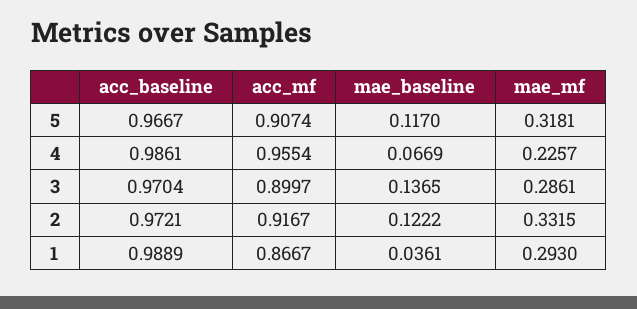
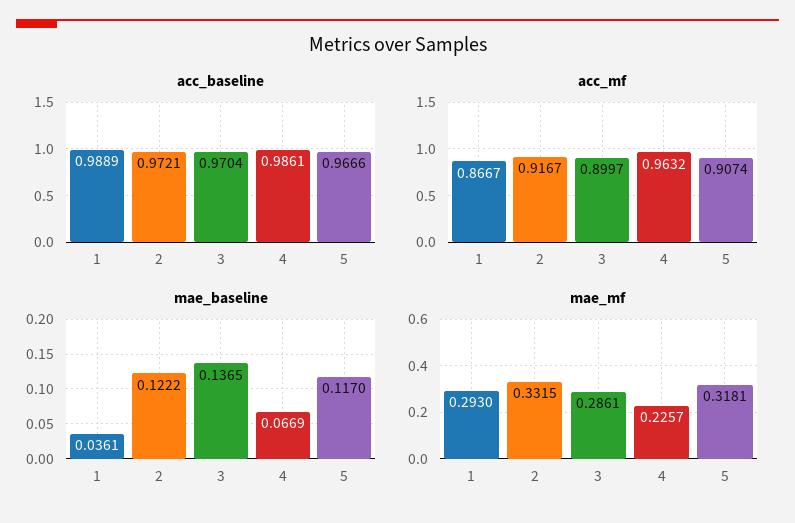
  {
    "acc_baseline": {
-     "5": 0.9667,
+     "5": 0.9666,
      "4": 0.9861,
      "3": 0.9704,
      "2": 0.9721,
      "1": 0.9889
    },
    "acc_mf": {
      "5": 0.9074,
-     "4": 0.9554,
+     "4": 0.9632,
      "3": 0.8997,
      "2": 0.9167,
      "1": 0.8667
    },
    "mae_baseline": {
      "5": 0.117,
      "4": 0.0669,
      "3": 0.1365,
      "2": 0.1222,
      "1": 0.0361
    },
    "mae_mf": {
      "5": 0.3181,
      "4": 0.2257,
      "3": 0.2861,
      "2": 0.3315,
      "1": 0.293
    }
  }

